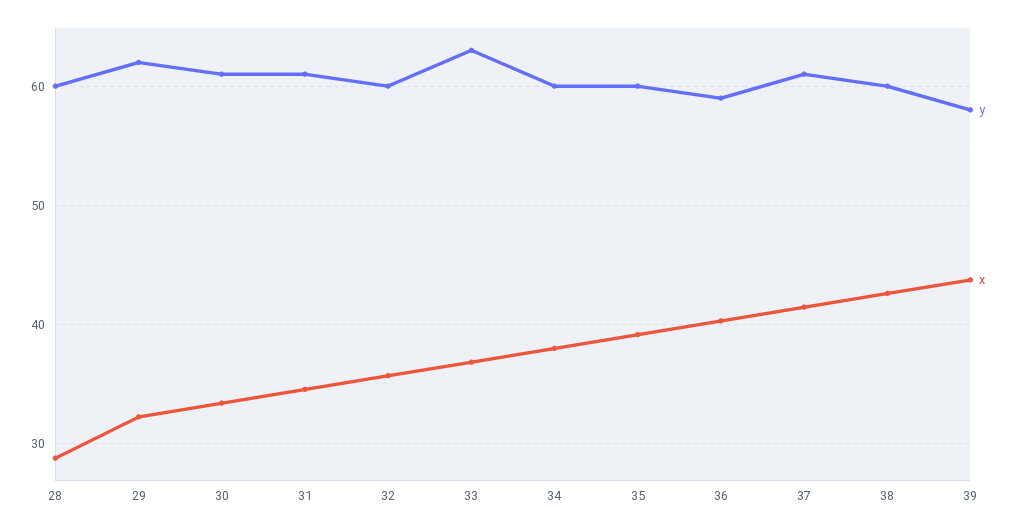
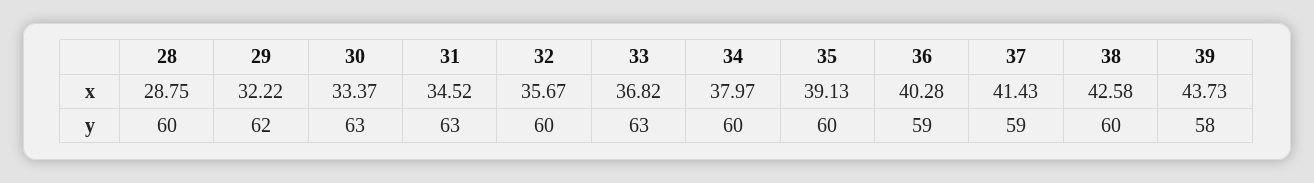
  {
    "y": {
      "28": 60,
      "29": 62,
-     "30": 61,
+     "30": 63,
-     "31": 61,
+     "31": 63,
      "32": 60,
      "33": 63,
      "34": 60,
      "35": 60,
      "36": 59,
-     "37": 61,
+     "37": 59,
      "38": 60,
      "39": 58
    },
    "x": {
      "28": 28.75,
      "29": 32.22,
      "30": 33.37,
      "31": 34.52,
      "32": 35.67,
      "33": 36.82,
      "34": 37.97,
      "35": 39.13,
      "36": 40.28,
      "37": 41.43,
      "38": 42.58,
      "39": 43.73
    }
  }

